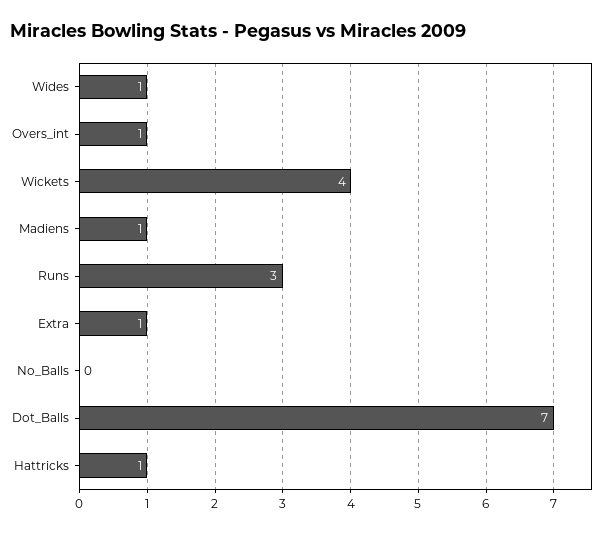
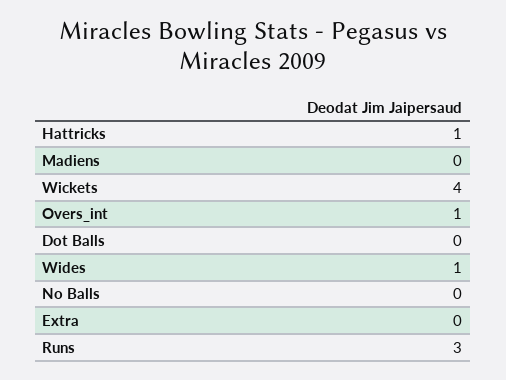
  {
    "Wides": 1,
    "Overs_int": 1,
    "Wickets": 4,
-   "Madiens": 1,
+   "Madiens": 0,
    "Runs": 3,
-   "Extra": 1,
+   "Extra": 0,
    "No_Balls": 0,
-   "Dot_Balls": 7,
+   "Dot_Balls": 0,
    "Hattricks": 1
  }

